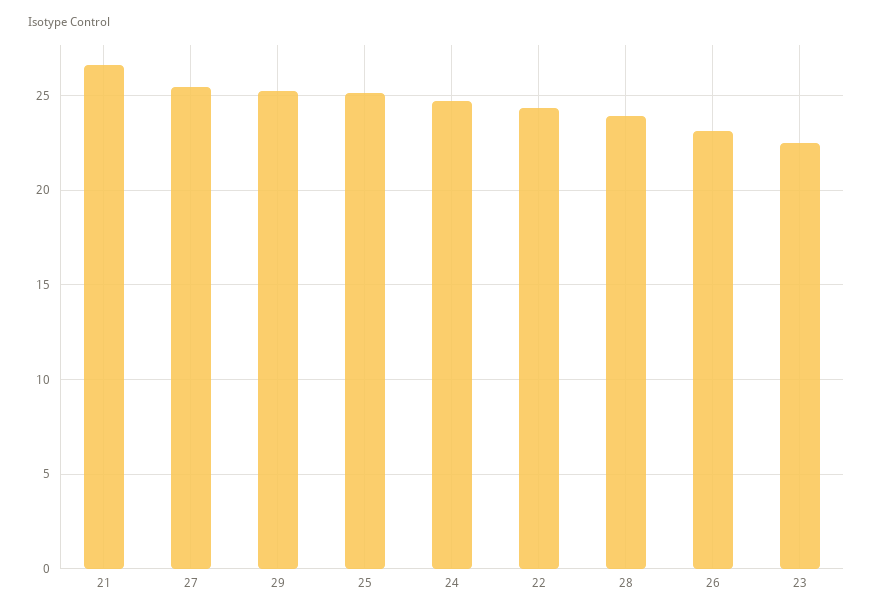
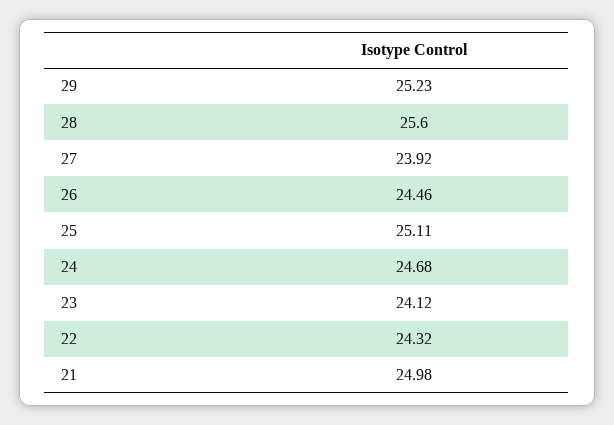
  {
-   "21": 26.5,
+   "21": 24.98,
-   "27": 25.5,
+   "27": 23.92,
    "29": 25.23,
    "25": 25.11,
    "24": 24.68,
    "22": 24.32,
-   "28": 24,
+   "28": 25.6,
-   "26": 23,
+   "26": 24.46,
-   "23": 22.5
+   "23": 24.12
  }

